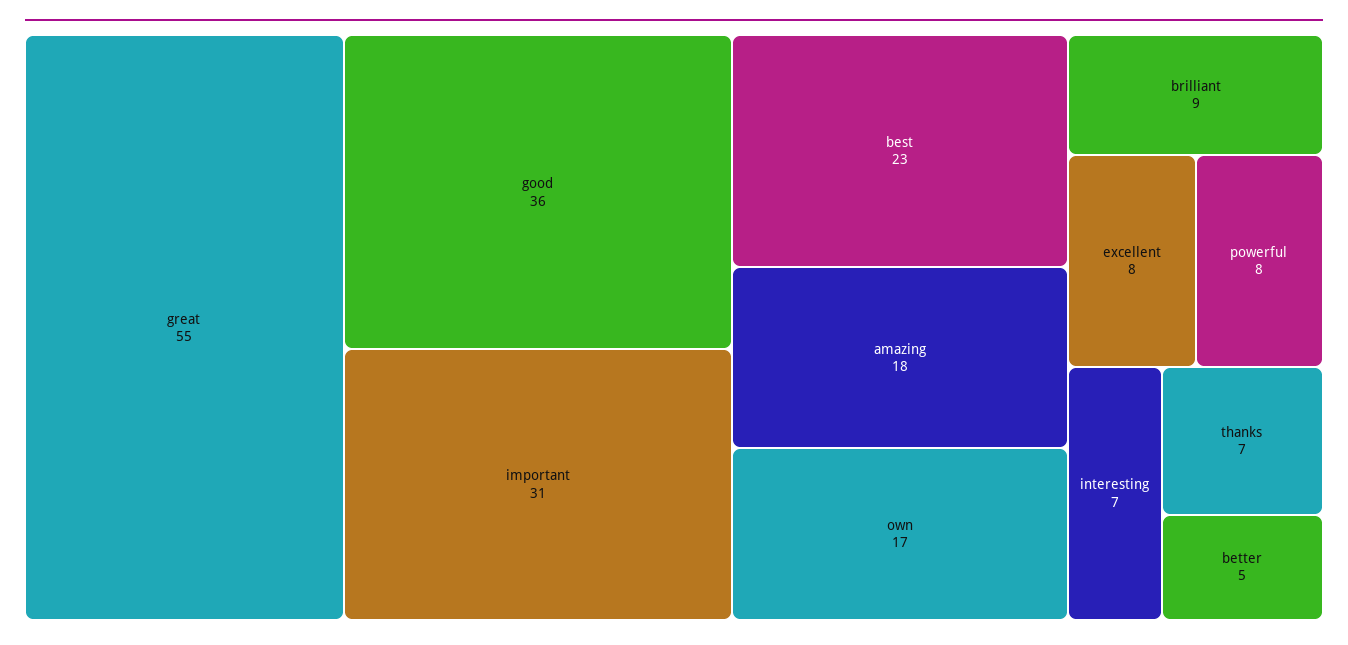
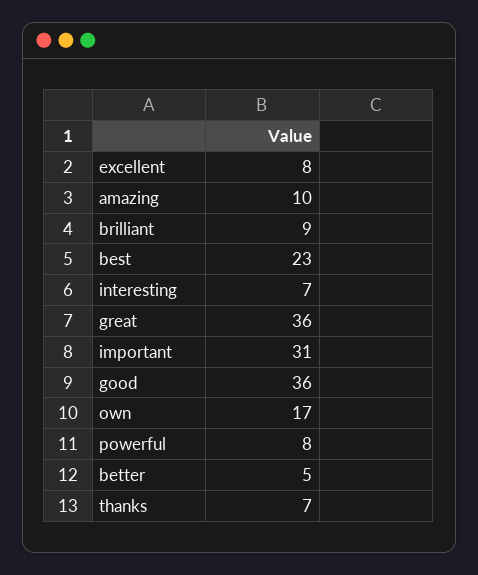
  {
-   "great": 55,
+   "great": 36,
    "good": 36,
    "important": 31,
    "best": 23,
-   "amazing": 18,
+   "amazing": 10,
    "own": 17,
    "brilliant": 9,
    "excellent": 8,
    "powerful": 8,
    "interesting": 7,
    "thanks": 7,
    "better": 5
  }

